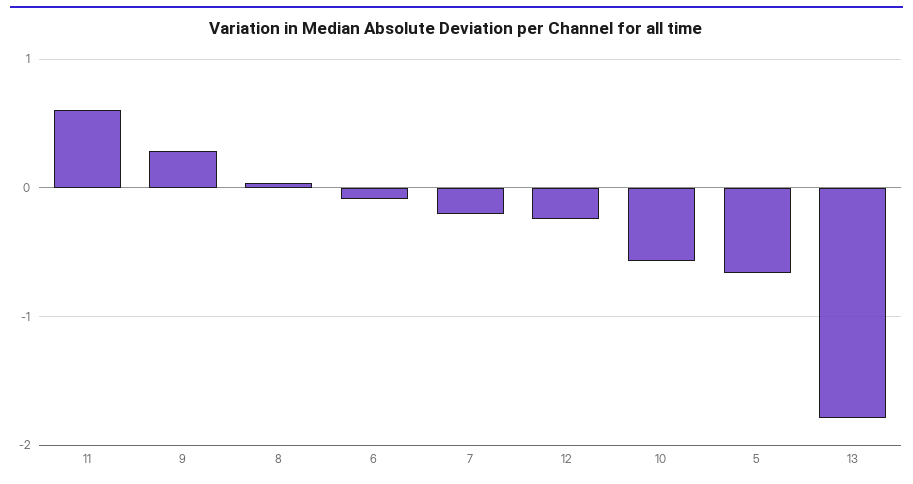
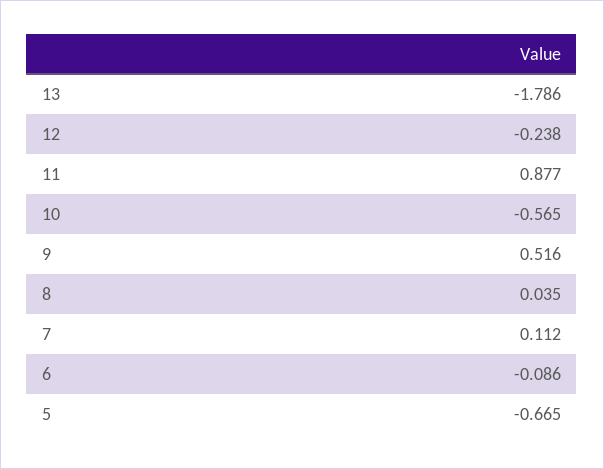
  {
-   "11": 0.6,
+   "11": 0.877,
-   "9": 0.3,
+   "9": 0.516,
    "8": 0.035,
    "6": -0.086,
-   "7": -0.2,
+   "7": 0.112,
    "12": -0.238,
    "10": -0.565,
    "5": -0.665,
    "13": -1.786
  }

